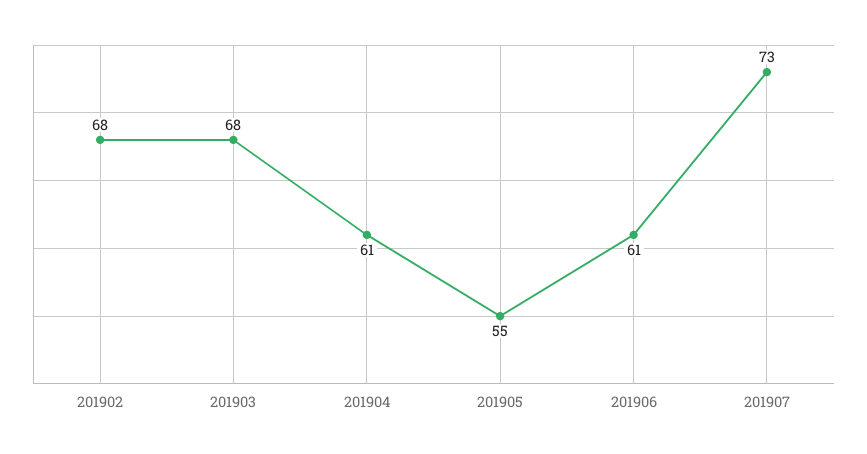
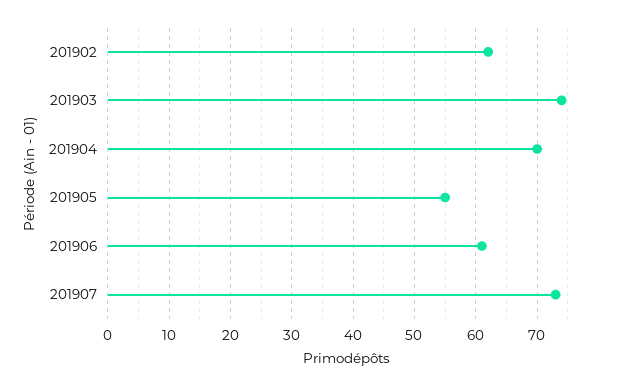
  {
-   "201902": 68,
+   "201902": 62,
-   "201903": 68,
+   "201903": 74,
-   "201904": 61,
+   "201904": 70,
    "201905": 55,
    "201906": 61,
    "201907": 73
  }

